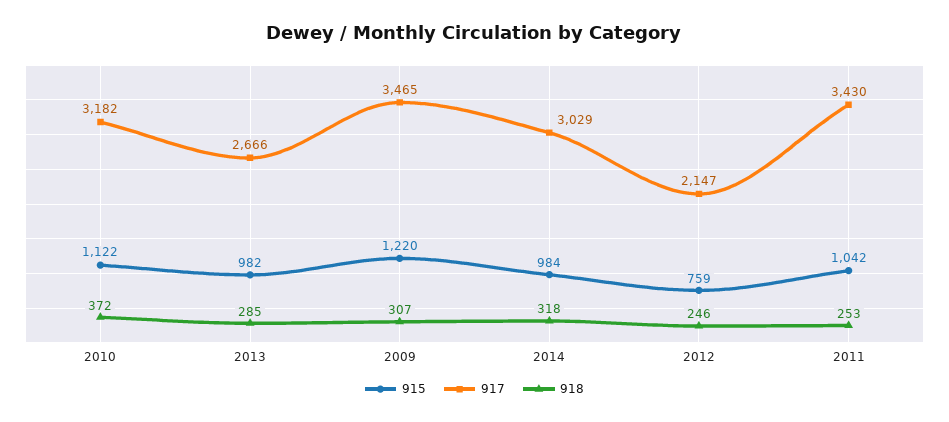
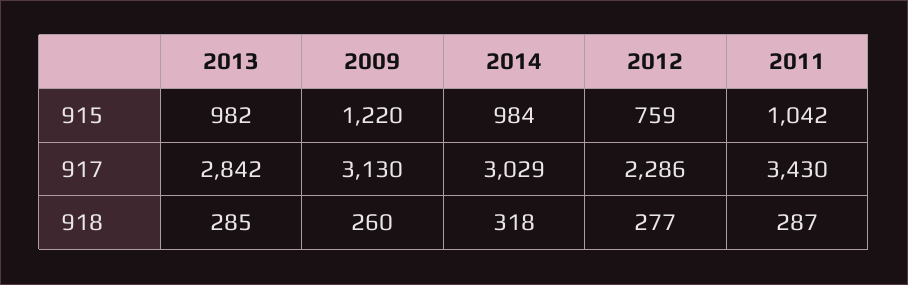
  {
    "915": {
-     "2010": 1122,
      "2013": 982,
      "2009": 1220,
      "2014": 984,
      "2012": 759,
      "2011": 1042
    },
    "917": {
-     "2010": 3182,
-     "2013": 2666,
+     "2013": 2842,
-     "2009": 3465,
+     "2009": 3130,
      "2014": 3029,
-     "2012": 2147,
+     "2012": 2286,
      "2011": 3430
    },
    "918": {
-     "2010": 372,
      "2013": 285,
-     "2009": 307,
+     "2009": 260,
      "2014": 318,
-     "2012": 246,
+     "2012": 277,
-     "2011": 253
+     "2011": 287
    }
  }

